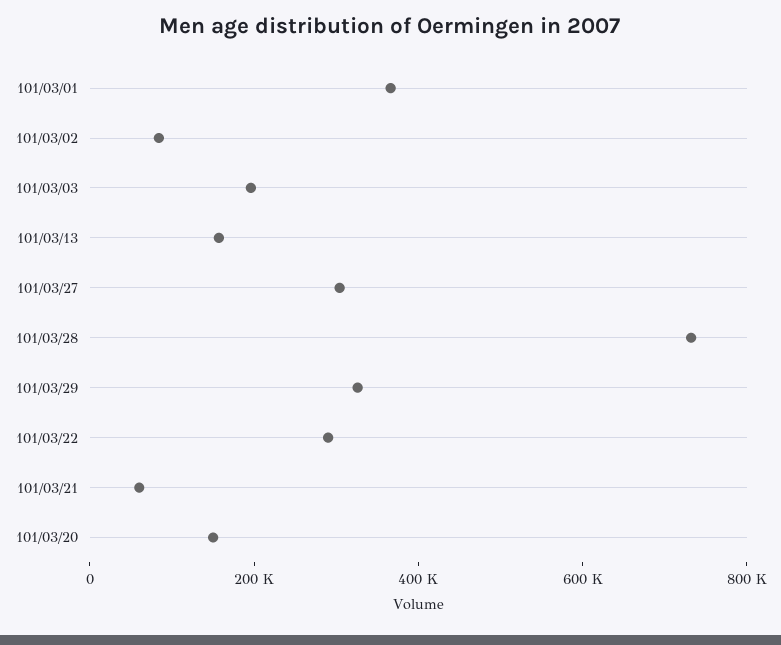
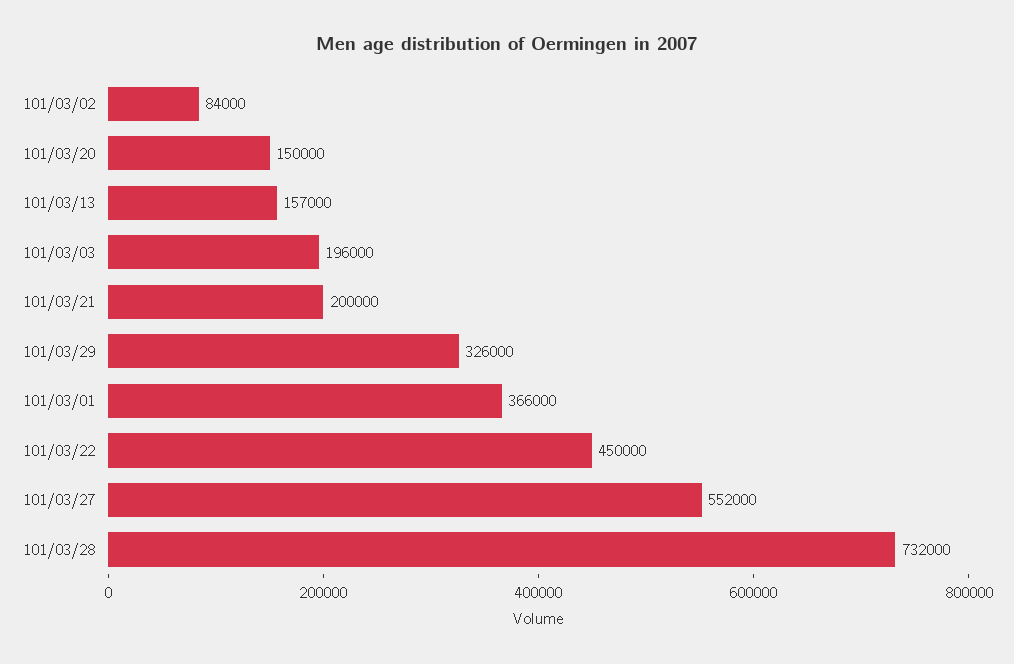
  {
    "101/03/01": 366000,
    "101/03/02": 84000,
    "101/03/03": 196000,
    "101/03/13": 157000,
-   "101/03/27": 300000,
+   "101/03/27": 552000,
    "101/03/28": 732000,
    "101/03/29": 326000,
-   "101/03/22": 300000,
+   "101/03/22": 450000,
-   "101/03/21": 50000,
+   "101/03/21": 200000,
    "101/03/20": 150000
  }

